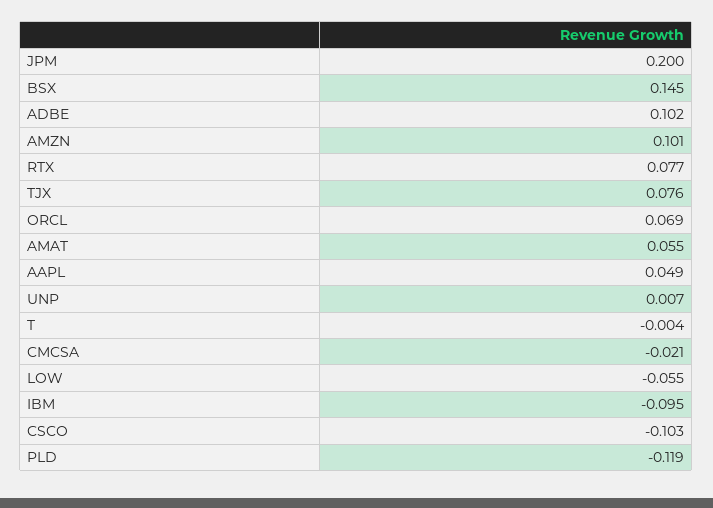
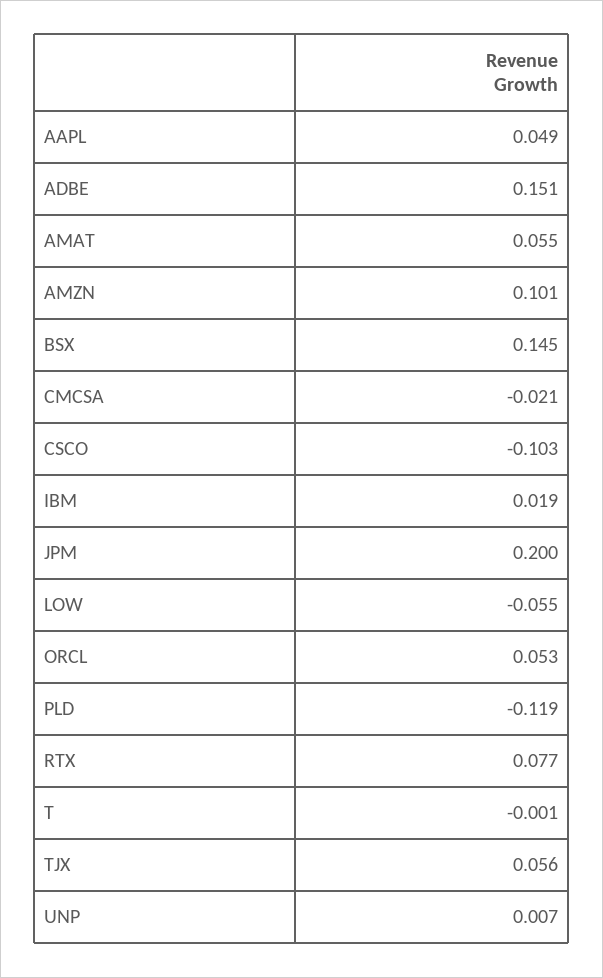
  {
    "JPM": 0.2,
    "BSX": 0.145,
-   "ADBE": 0.102,
+   "ADBE": 0.151,
    "AMZN": 0.101,
    "RTX": 0.077,
-   "TJX": 0.076,
+   "TJX": 0.056,
-   "ORCL": 0.069,
+   "ORCL": 0.053,
    "AMAT": 0.055,
    "AAPL": 0.049,
    "UNP": 0.007,
-   "T": -0.004,
+   "T": -0.001,
    "CMCSA": -0.021,
    "LOW": -0.055,
-   "IBM": -0.095,
+   "IBM": 0.019,
    "CSCO": -0.103,
    "PLD": -0.119
  }

